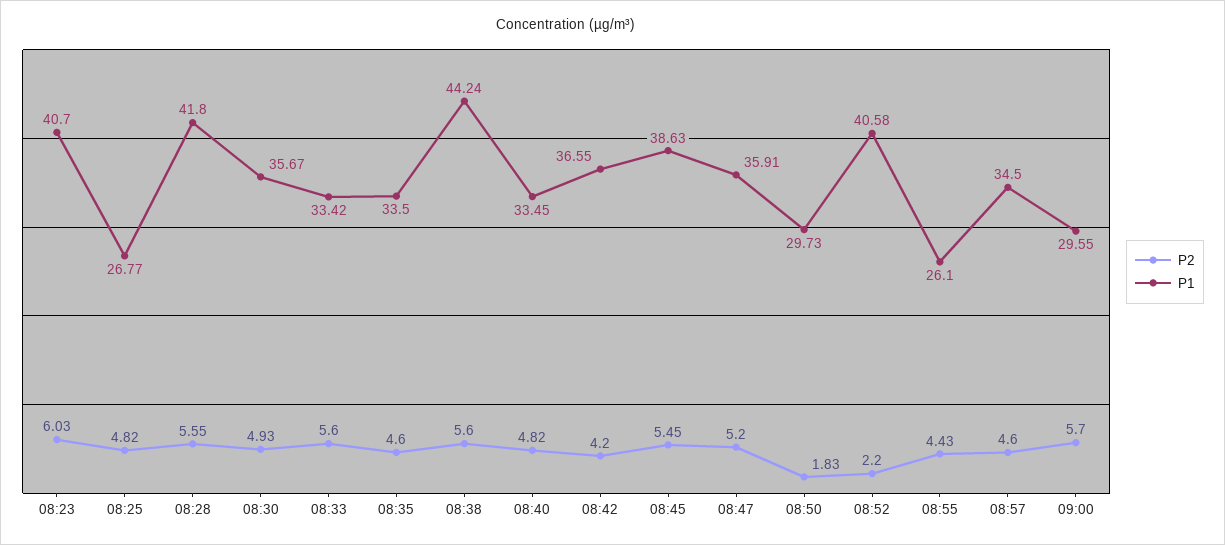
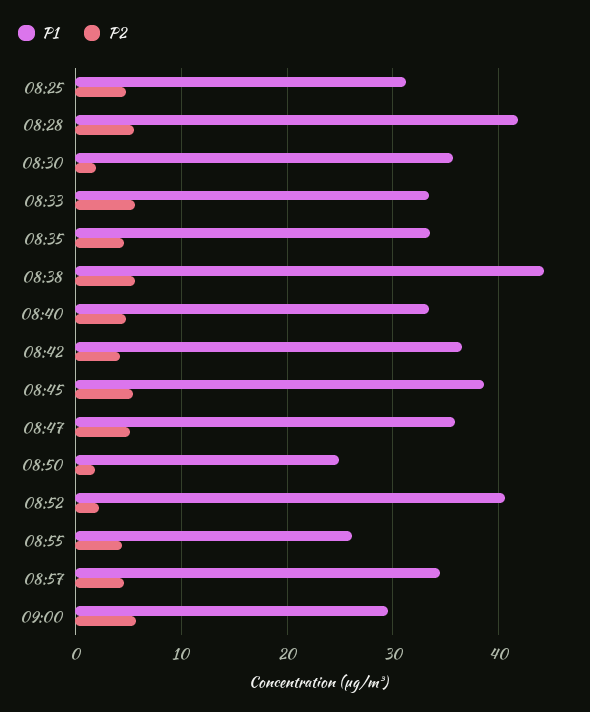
  {
    "P2": {
-     "08:23": 6.03,
      "08:25": 4.82,
      "08:28": 5.55,
-     "08:30": 4.93,
+     "08:30": 2,
      "08:33": 5.6,
      "08:35": 4.6,
      "08:38": 5.6,
      "08:40": 4.82,
      "08:42": 4.2,
      "08:45": 5.45,
      "08:47": 5.2,
      "08:50": 1.83,
      "08:52": 2.2,
      "08:55": 4.43,
      "08:57": 4.6,
      "09:00": 5.7
    },
    "P1": {
-     "08:23": 40.7,
-     "08:25": 26.77,
+     "08:25": 31,
      "08:28": 41.8,
      "08:30": 35.67,
      "08:33": 33.42,
      "08:35": 33.5,
      "08:38": 44.24,
      "08:40": 33.45,
      "08:42": 36.55,
      "08:45": 38.63,
      "08:47": 35.91,
-     "08:50": 29.73,
+     "08:50": 25,
      "08:52": 40.58,
      "08:55": 26.1,
      "08:57": 34.5,
      "09:00": 29.55
    }
  }

